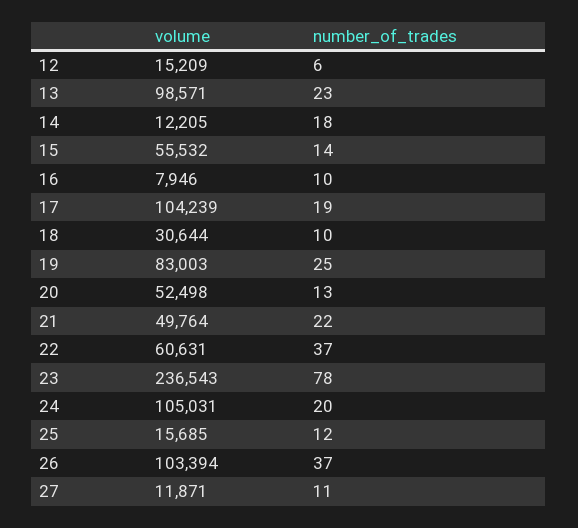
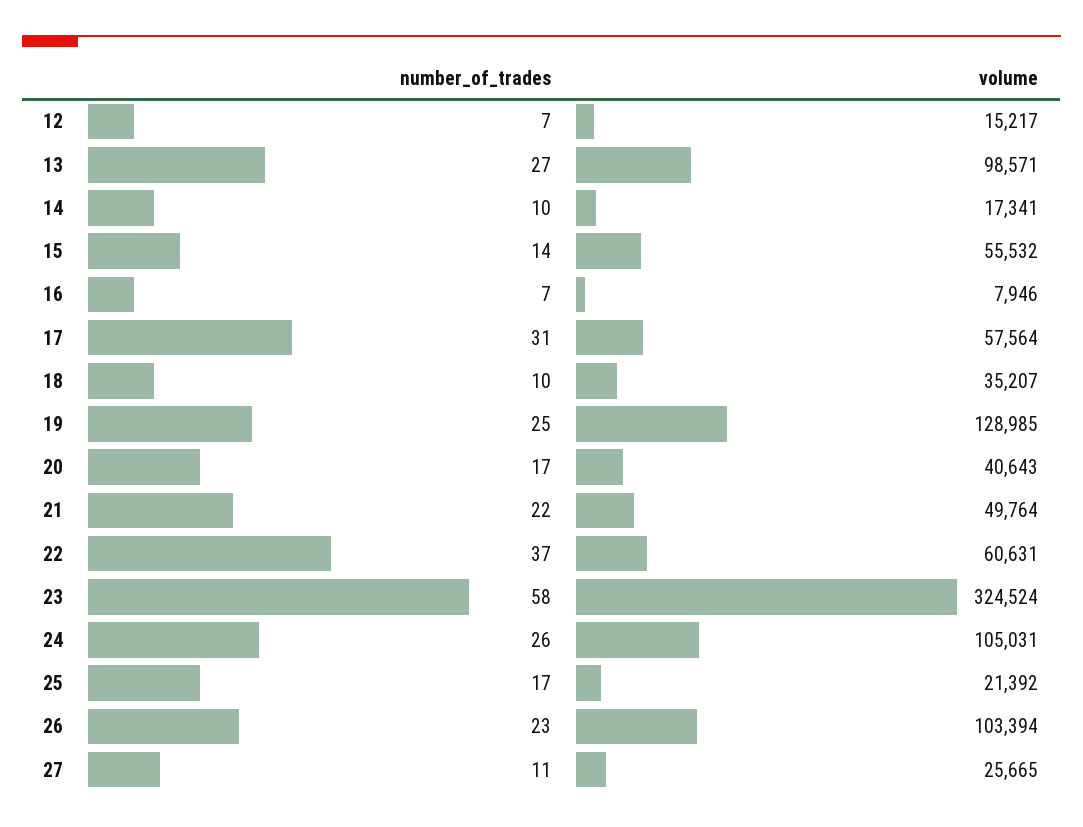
  {
    "volume": {
-     "12": 15209,
+     "12": 15217,
      "13": 98571,
-     "14": 12205,
+     "14": 17341,
      "15": 55532,
      "16": 7946,
-     "17": 104239,
+     "17": 57564,
-     "18": 30644,
+     "18": 35207,
-     "19": 83003,
+     "19": 128985,
-     "20": 52498,
+     "20": 40643,
      "21": 49764,
      "22": 60631,
-     "23": 236543,
+     "23": 324524,
      "24": 105031,
-     "25": 15685,
+     "25": 21392,
      "26": 103394,
-     "27": 11871
+     "27": 25665
    },
    "number_of_trades": {
-     "12": 6,
+     "12": 7,
-     "13": 23,
+     "13": 27,
-     "14": 18,
+     "14": 10,
      "15": 14,
-     "16": 10,
+     "16": 7,
-     "17": 19,
+     "17": 31,
      "18": 10,
      "19": 25,
-     "20": 13,
+     "20": 17,
      "21": 22,
      "22": 37,
-     "23": 78,
+     "23": 58,
-     "24": 20,
+     "24": 26,
-     "25": 12,
+     "25": 17,
-     "26": 37,
+     "26": 23,
      "27": 11
    }
  }

